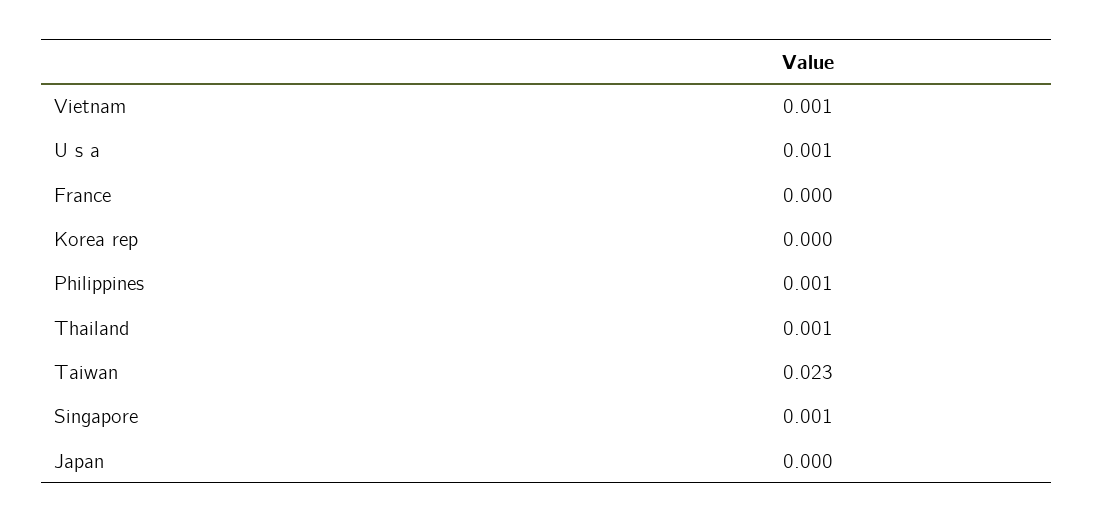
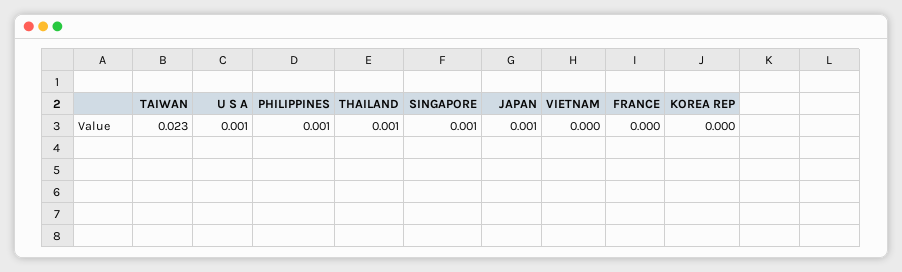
  {
-   "Vietnam": 0.001,
+   "Vietnam": 0,
    "U s a": 0.001,
    "France": 0,
    "Korea rep": 0,
    "Philippines": 0.001,
    "Thailand": 0.001,
    "Taiwan": 0.023,
    "Singapore": 0.001,
-   "Japan": 0
+   "Japan": 0.001
  }

